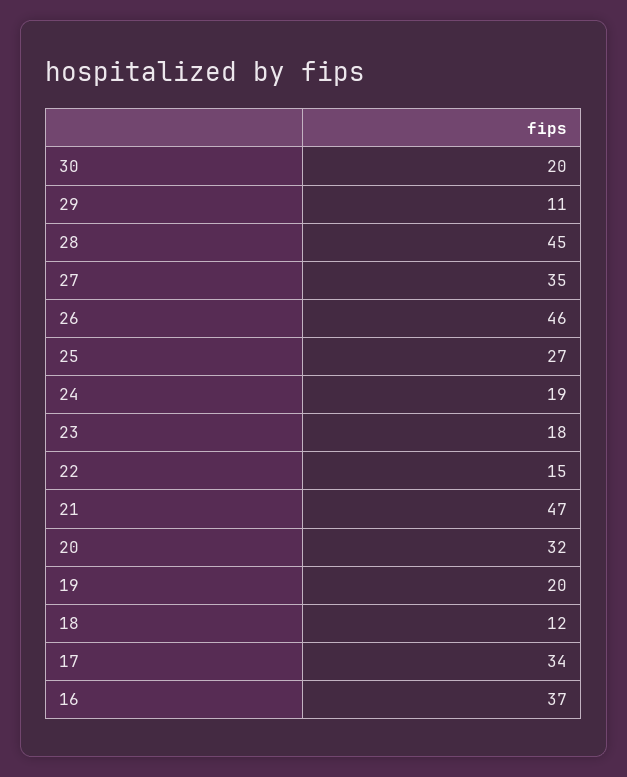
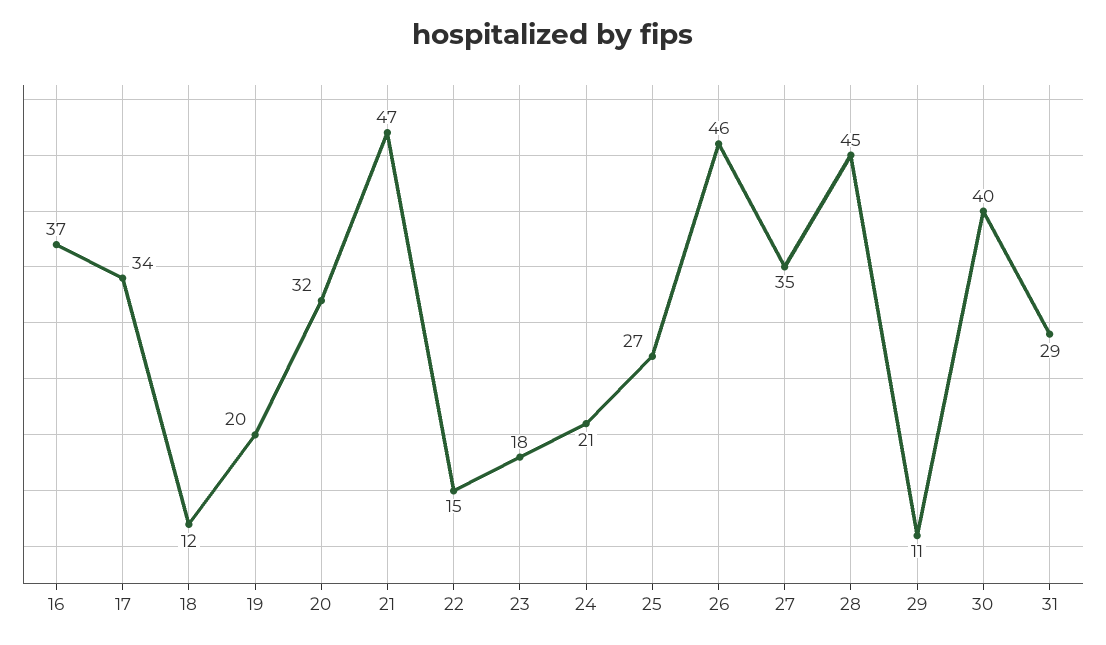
  {
-   "30": 20,
+   "30": 40,
    "29": 11,
    "28": 45,
    "27": 35,
    "26": 46,
    "25": 27,
-   "24": 19,
+   "24": 21,
    "23": 18,
    "22": 15,
    "21": 47,
    "20": 32,
    "19": 20,
    "18": 12,
    "17": 34,
-   "16": 37
+   "16": 37,
+   "31": 29
  }

